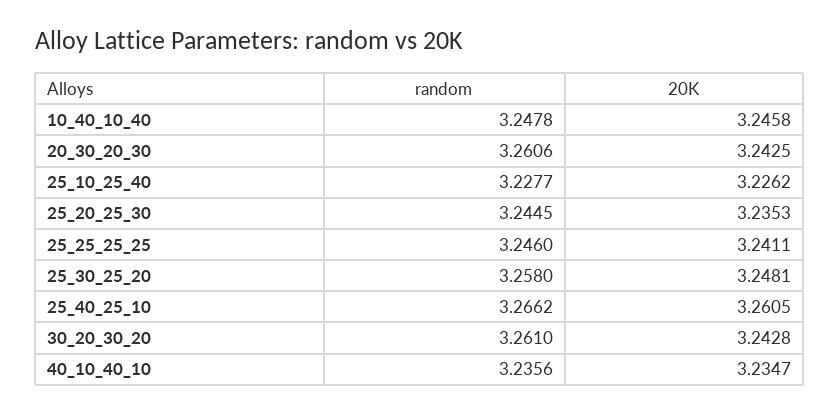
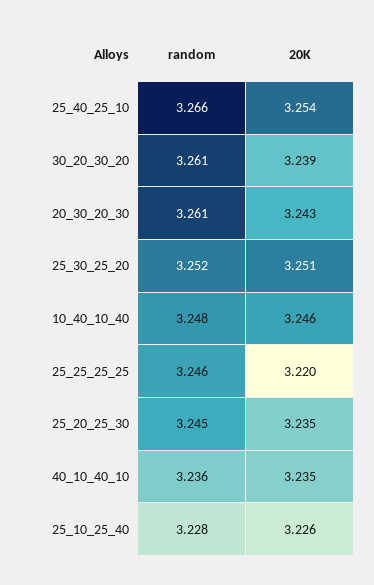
  {
    "random": {
      "10_40_10_40": 3.2478,
      "20_30_20_30": 3.2606,
      "25_10_25_40": 3.2277,
      "25_20_25_30": 3.2445,
      "25_25_25_25": 3.246,
-     "25_30_25_20": 3.258,
+     "25_30_25_20": 3.252,
      "25_40_25_10": 3.2662,
      "30_20_30_20": 3.261,
      "40_10_40_10": 3.2356
    },
    "20K": {
      "10_40_10_40": 3.2458,
      "20_30_20_30": 3.2425,
      "25_10_25_40": 3.2262,
      "25_20_25_30": 3.2353,
-     "25_25_25_25": 3.2411,
+     "25_25_25_25": 3.22,
-     "25_30_25_20": 3.2481,
+     "25_30_25_20": 3.251,
-     "25_40_25_10": 3.2605,
+     "25_40_25_10": 3.254,
-     "30_20_30_20": 3.2428,
+     "30_20_30_20": 3.239,
      "40_10_40_10": 3.2347
    }
  }

